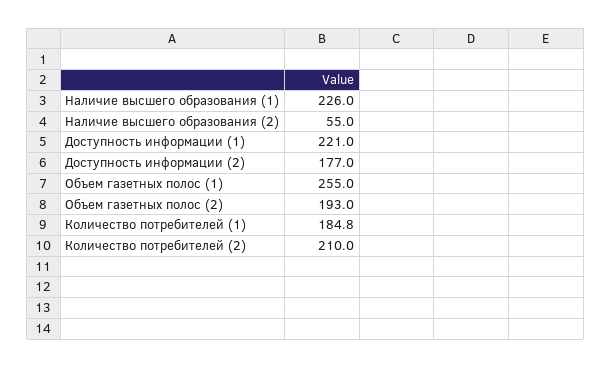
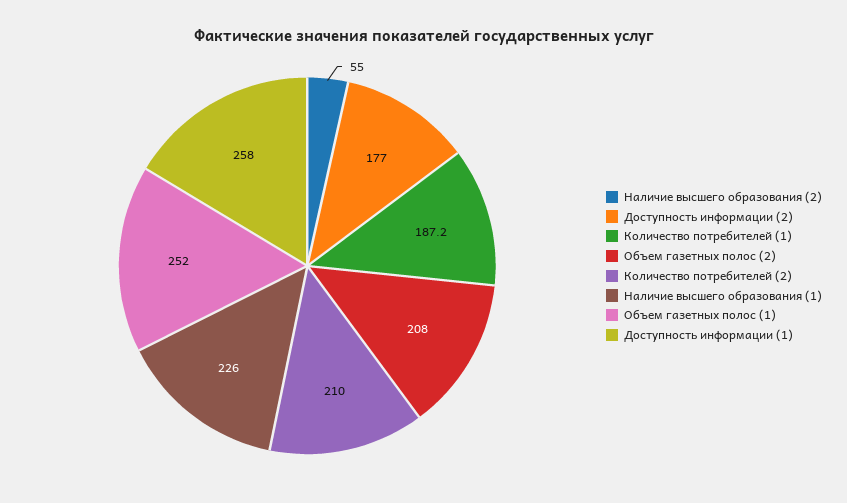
  {
    "Наличие высшего образования (1)": 226,
    "Наличие высшего образования (2)": 55,
-   "Доступность информации (1)": 221,
+   "Доступность информации (1)": 258,
    "Доступность информации (2)": 177,
-   "Объем газетных полос (1)": 255,
+   "Объем газетных полос (1)": 252,
-   "Объем газетных полос (2)": 193,
+   "Объем газетных полос (2)": 208,
-   "Количество потребителей (1)": 184.8,
+   "Количество потребителей (1)": 187.2,
    "Количество потребителей (2)": 210
  }

